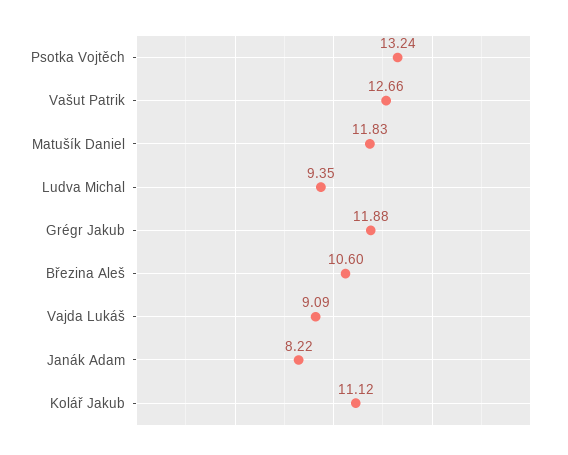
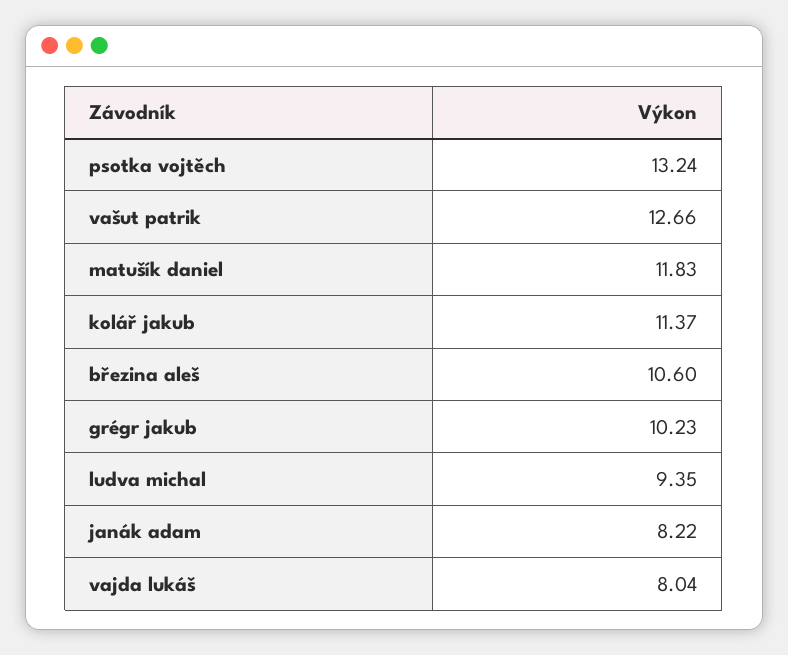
  {
    "Psotka Vojtěch": 13.24,
    "Vašut Patrik": 12.66,
    "Matušík Daniel": 11.83,
    "Ludva Michal": 9.35,
-   "Grégr Jakub": 11.88,
+   "Grégr Jakub": 10.23,
    "Březina Aleš": 10.6,
-   "Vajda Lukáš": 9.09,
+   "Vajda Lukáš": 8.04,
    "Janák Adam": 8.22,
-   "Kolář Jakub": 11.12
+   "Kolář Jakub": 11.37
  }

